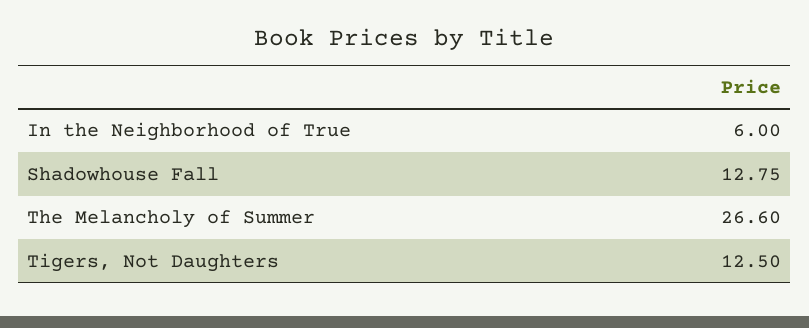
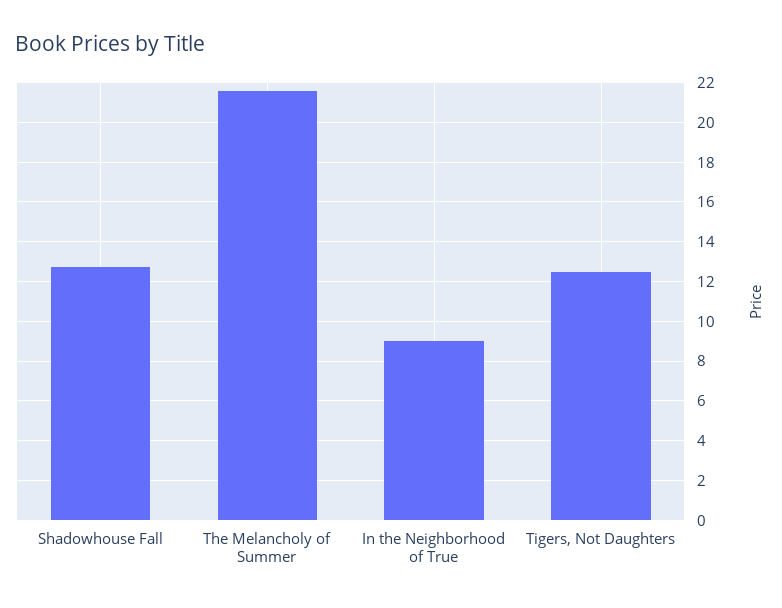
  {
-   "In the Neighborhood of True": 6,
+   "In the Neighborhood of True": 9,
    "Shadowhouse Fall": 12.75,
-   "The Melancholy of Summer": 26.6,
+   "The Melancholy of Summer": 21.5,
    "Tigers, Not Daughters": 12.5
  }

